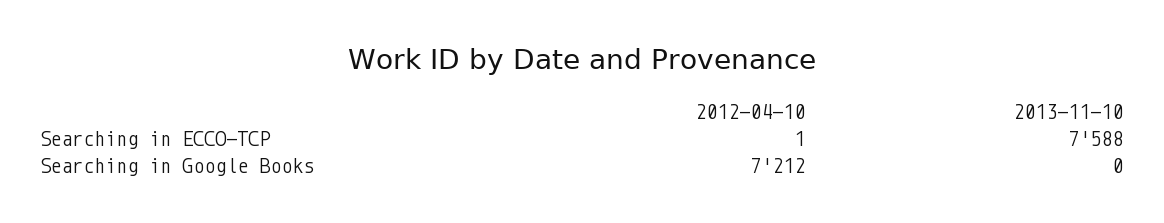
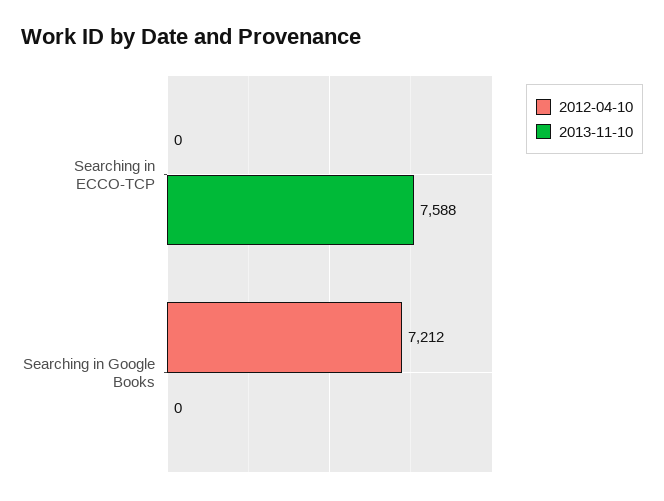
  {
    "2012-04-10": {
-     "Searching in ECCO-TCP": 1,
+     "Searching in ECCO-TCP": 0,
      "Searching in Google Books": 7212
    },
    "2013-11-10": {
      "Searching in ECCO-TCP": 7588,
      "Searching in Google Books": 0
    }
  }

